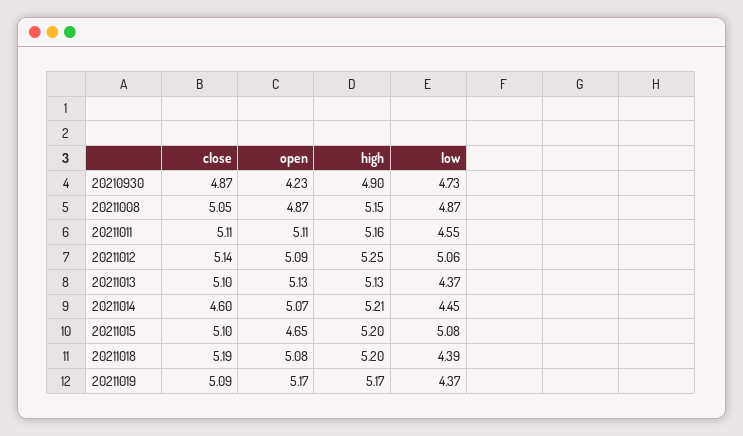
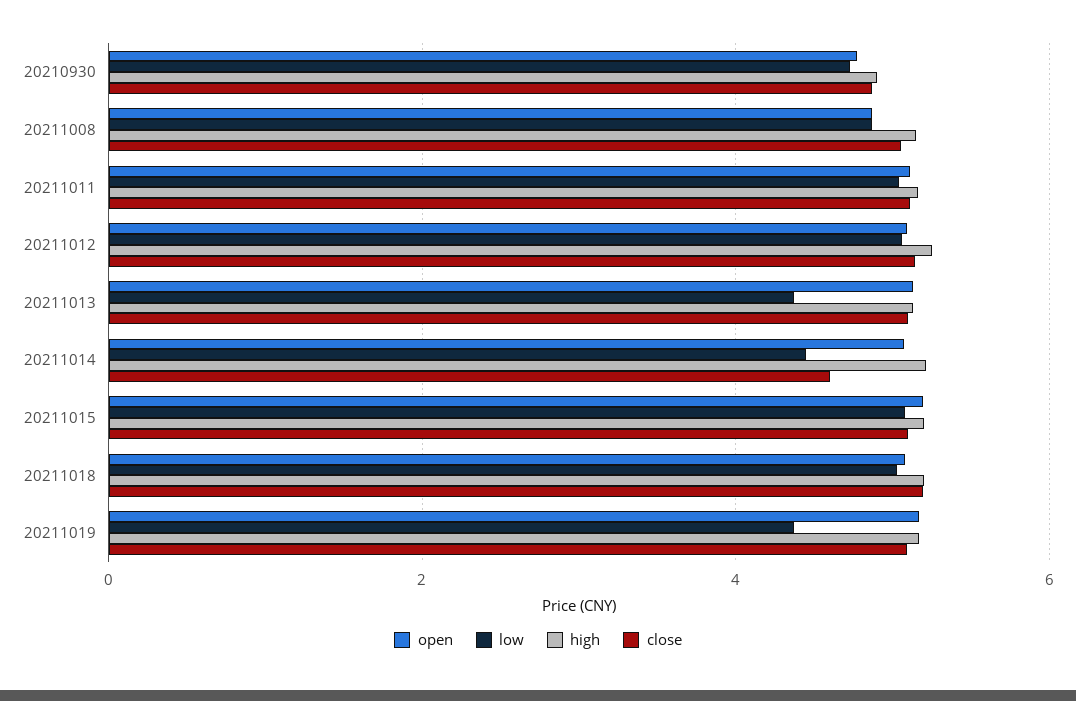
  {
    "close": {
      "20210930": 4.87,
      "20211008": 5.05,
      "20211011": 5.11,
      "20211012": 5.14,
      "20211013": 5.1,
      "20211014": 4.6,
      "20211015": 5.1,
      "20211018": 5.19,
      "20211019": 5.09
    },
    "open": {
-     "20210930": 4.23,
+     "20210930": 4.8,
      "20211008": 4.87,
      "20211011": 5.11,
      "20211012": 5.09,
      "20211013": 5.13,
      "20211014": 5.07,
-     "20211015": 4.65,
+     "20211015": 5.2,
      "20211018": 5.08,
      "20211019": 5.17
    },
    "high": {
      "20210930": 4.9,
      "20211008": 5.15,
      "20211011": 5.16,
      "20211012": 5.25,
      "20211013": 5.13,
      "20211014": 5.21,
      "20211015": 5.2,
      "20211018": 5.2,
      "20211019": 5.17
    },
    "low": {
      "20210930": 4.73,
      "20211008": 4.87,
-     "20211011": 4.55,
+     "20211011": 5,
      "20211012": 5.06,
      "20211013": 4.37,
      "20211014": 4.45,
      "20211015": 5.08,
-     "20211018": 4.39,
+     "20211018": 5,
      "20211019": 4.37
    }
  }

